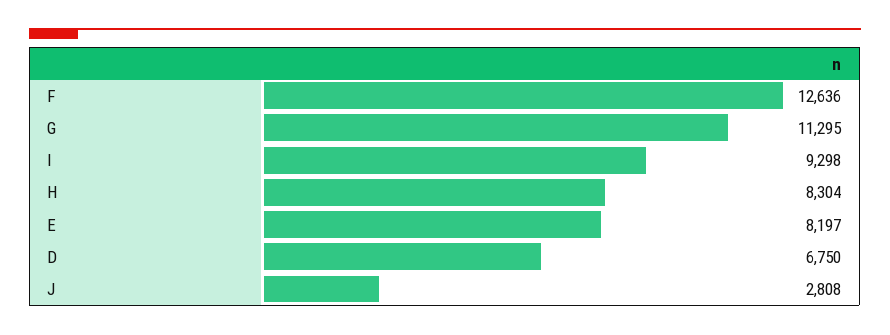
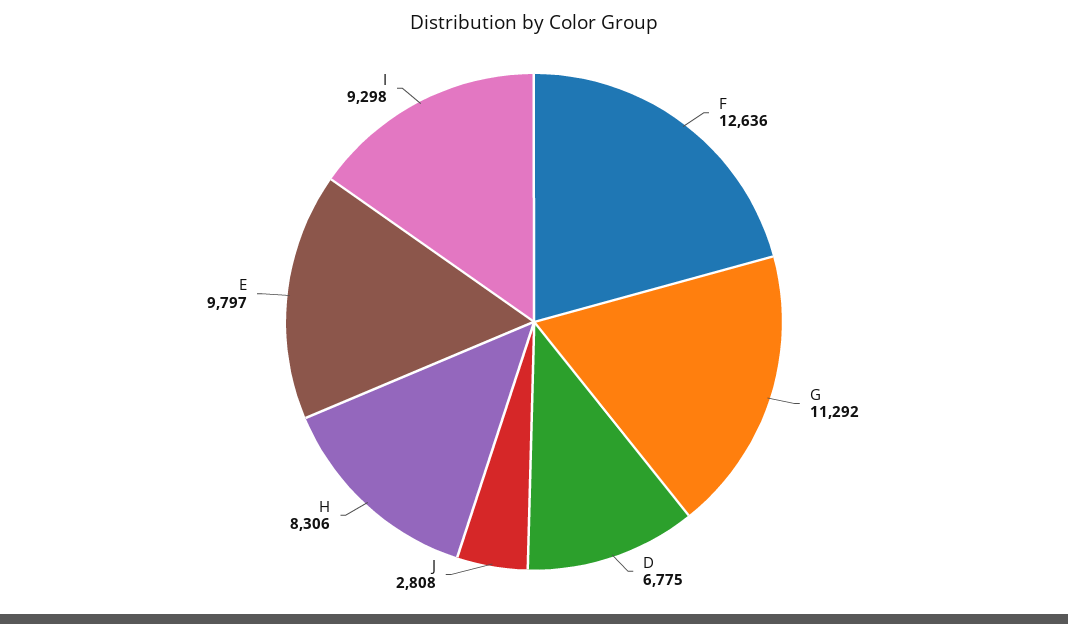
  {
    "F": 12636,
-   "G": 11295,
+   "G": 11292,
    "I": 9298,
-   "H": 8304,
+   "H": 8306,
-   "E": 8197,
+   "E": 9797,
-   "D": 6750,
+   "D": 6775,
    "J": 2808
  }

